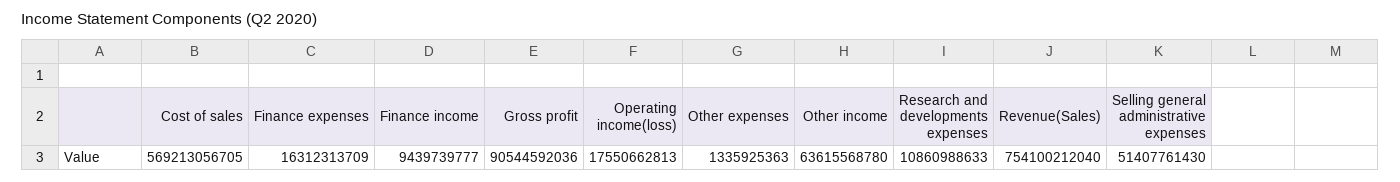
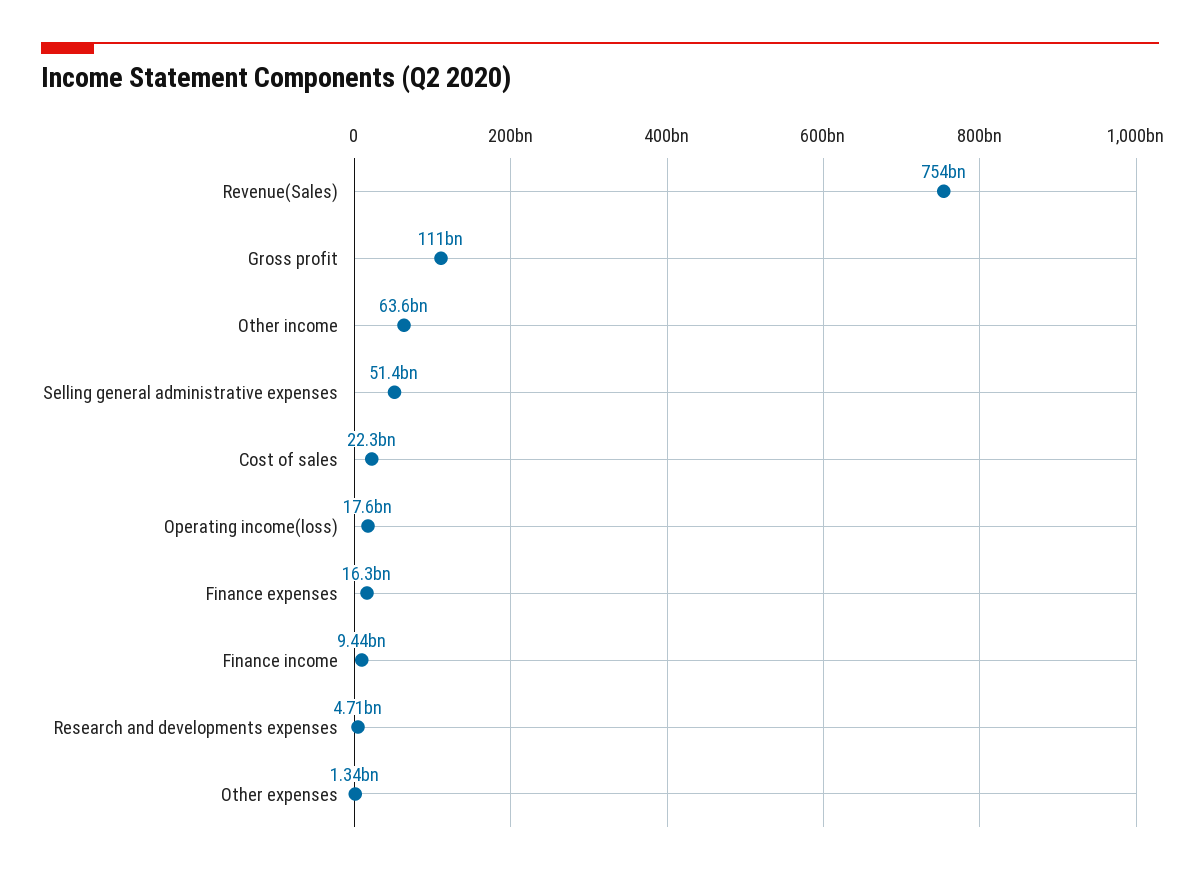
  {
-   "Cost of sales": 569213056705,
+   "Cost of sales": 22300000000,
    "Finance expenses": 16312313709,
    "Finance income": 9439739777,
-   "Gross profit": 90544592036,
+   "Gross profit": 111000000000,
    "Operating income(loss)": 17550662813,
    "Other expenses": 1335925363,
    "Other income": 63615568780,
-   "Research and developments expenses": 10860988633,
+   "Research and developments expenses": 4710000000,
    "Revenue(Sales)": 754100212040,
    "Selling general administrative expenses": 51407761430
  }

